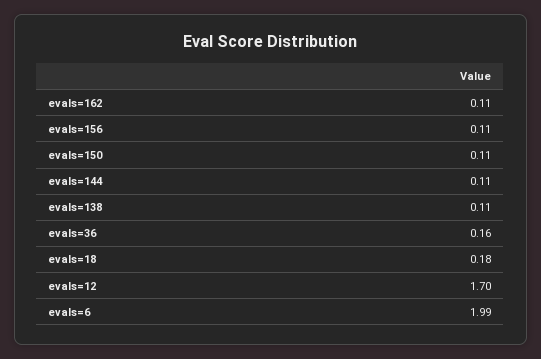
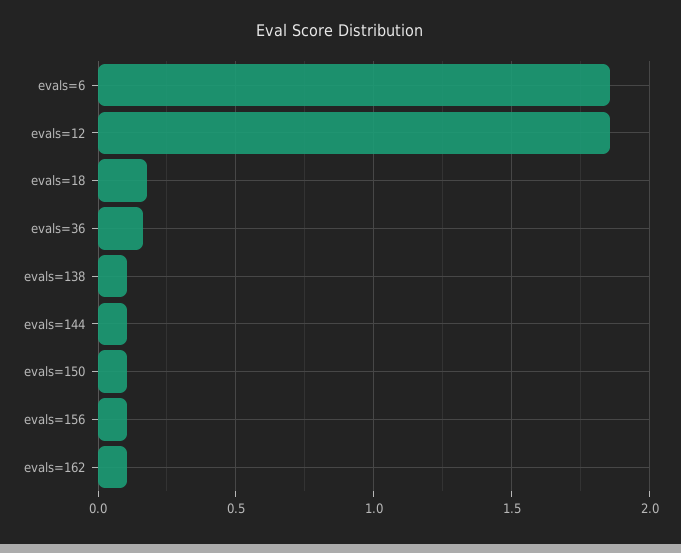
  {
    "evals=162": 0.11,
    "evals=156": 0.11,
    "evals=150": 0.11,
    "evals=144": 0.11,
    "evals=138": 0.11,
    "evals=36": 0.16,
    "evals=18": 0.18,
-   "evals=12": 1.7,
+   "evals=12": 1.85,
-   "evals=6": 1.99
+   "evals=6": 1.85
  }

